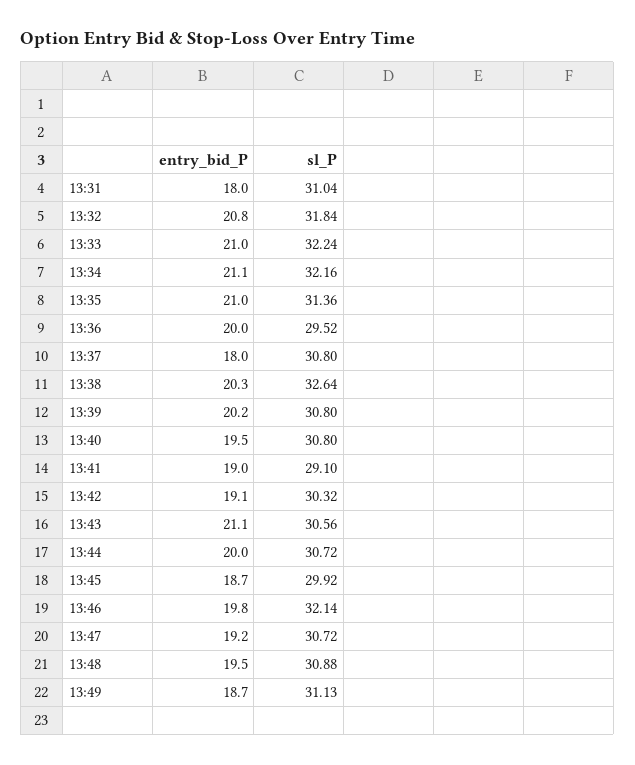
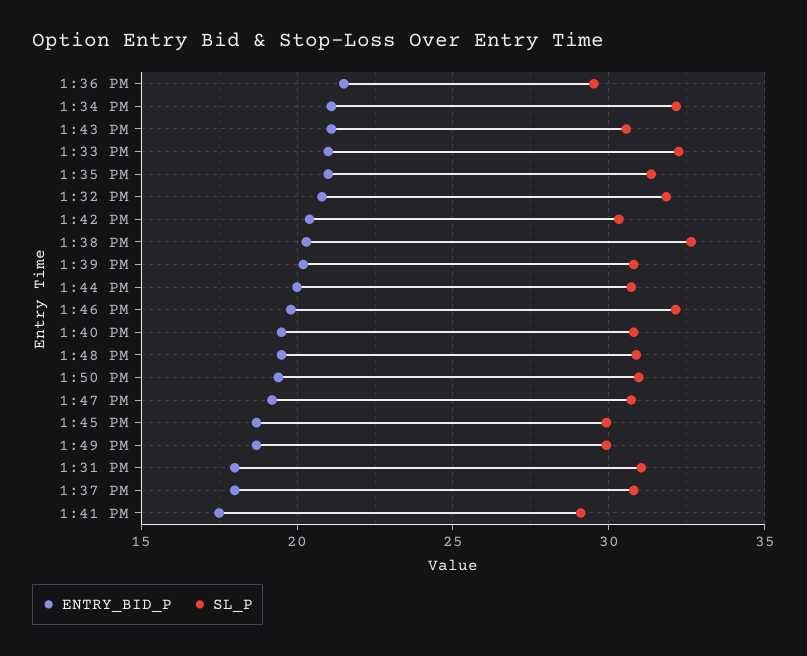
  {
    "entry_bid_P": {
      "13:31": 18,
      "13:32": 20.8,
      "13:33": 21,
      "13:34": 21.1,
      "13:35": 21,
-     "13:36": 20,
+     "13:36": 21.5,
      "13:37": 18,
      "13:38": 20.3,
      "13:39": 20.2,
      "13:40": 19.5,
-     "13:41": 19,
+     "13:41": 17.5,
-     "13:42": 19.1,
+     "13:42": 20.5,
      "13:43": 21.1,
      "13:44": 20,
      "13:45": 18.7,
      "13:46": 19.8,
      "13:47": 19.2,
      "13:48": 19.5,
-     "13:49": 18.7
+     "13:49": 18.7,
+     "1:50 PM": 19.5
    },
    "sl_P": {
      "13:31": 31.04,
      "13:32": 31.84,
      "13:33": 32.24,
      "13:34": 32.16,
      "13:35": 31.36,
      "13:36": 29.52,
      "13:37": 30.8,
      "13:38": 32.64,
      "13:39": 30.8,
      "13:40": 30.8,
      "13:41": 29.1,
      "13:42": 30.32,
      "13:43": 30.56,
      "13:44": 30.72,
      "13:45": 29.92,
      "13:46": 32.14,
      "13:47": 30.72,
      "13:48": 30.88,
-     "13:49": 31.13
+     "13:49": 30,
+     "1:50 PM": 31
    }
  }

